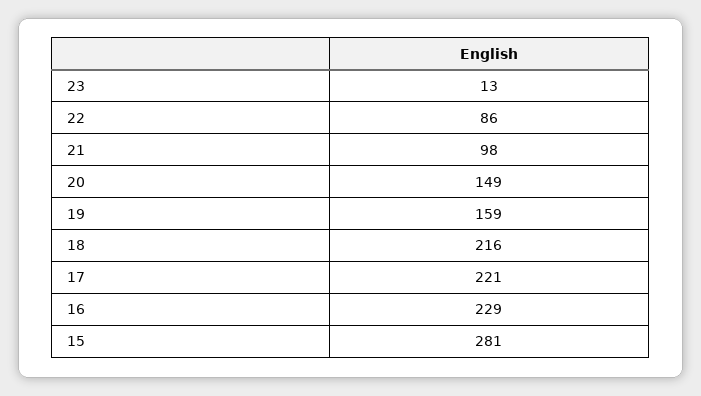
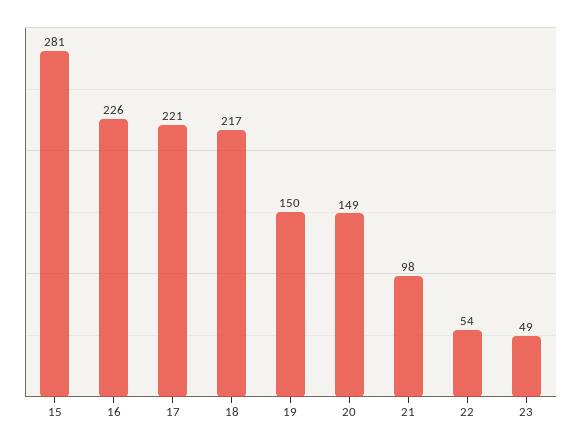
  {
-   "23": 13,
+   "23": 49,
-   "22": 86,
+   "22": 54,
    "21": 98,
    "20": 149,
-   "19": 159,
+   "19": 150,
-   "18": 216,
+   "18": 217,
    "17": 221,
-   "16": 229,
+   "16": 226,
    "15": 281
  }

